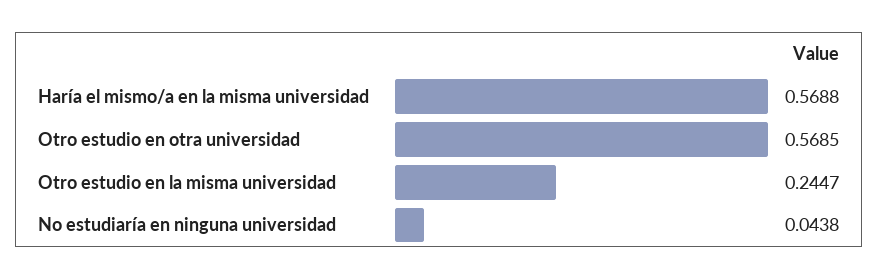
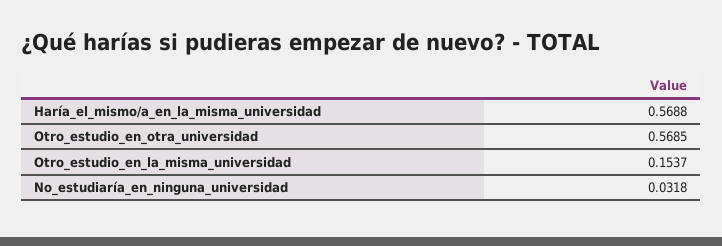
  {
    "Haría el mismo/a en la misma universidad": 0.5688,
    "Otro estudio en otra universidad": 0.5685,
-   "Otro estudio en la misma universidad": 0.2447,
+   "Otro estudio en la misma universidad": 0.1537,
-   "No estudiaría en ninguna universidad": 0.0438
+   "No estudiaría en ninguna universidad": 0.0318
  }

